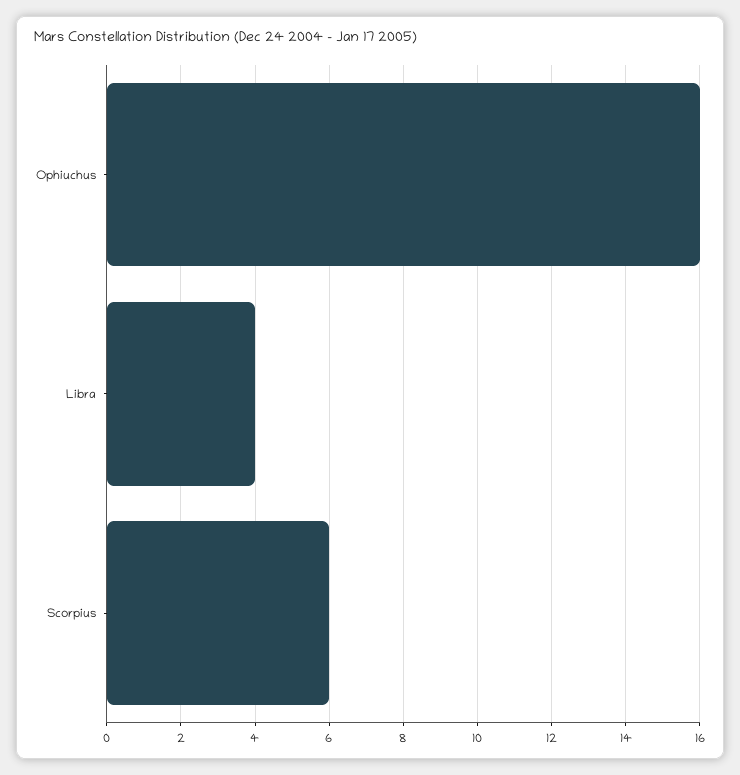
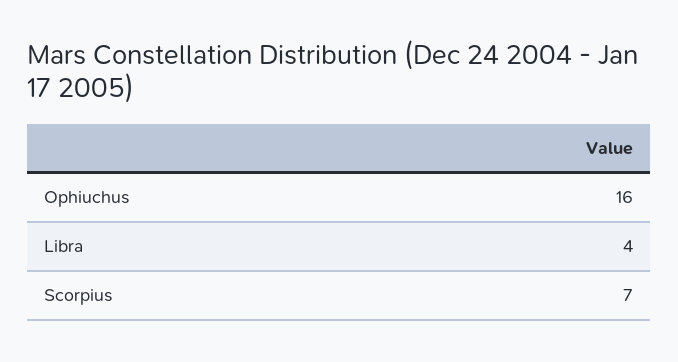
  {
    "Ophiuchus": 16,
    "Libra": 4,
-   "Scorpius": 6
+   "Scorpius": 7
  }

